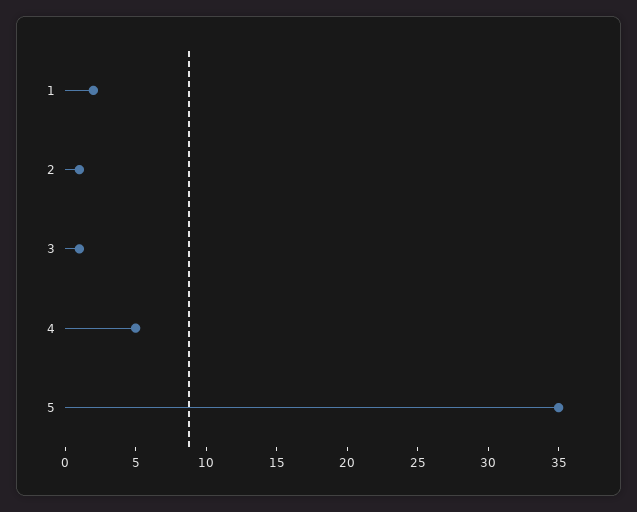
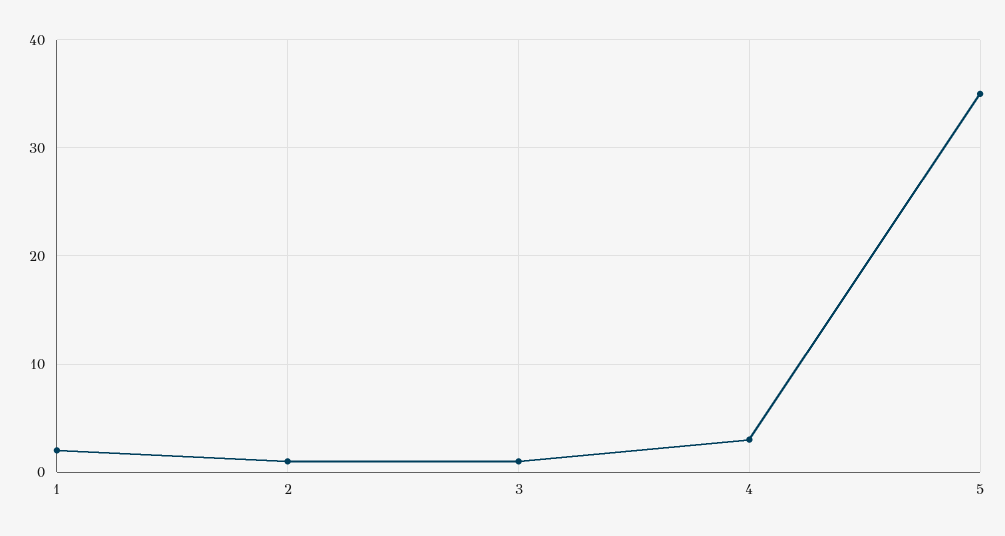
  {
    "1": 2,
    "2": 1,
    "3": 1,
-   "4": 5,
+   "4": 3,
    "5": 35
  }

